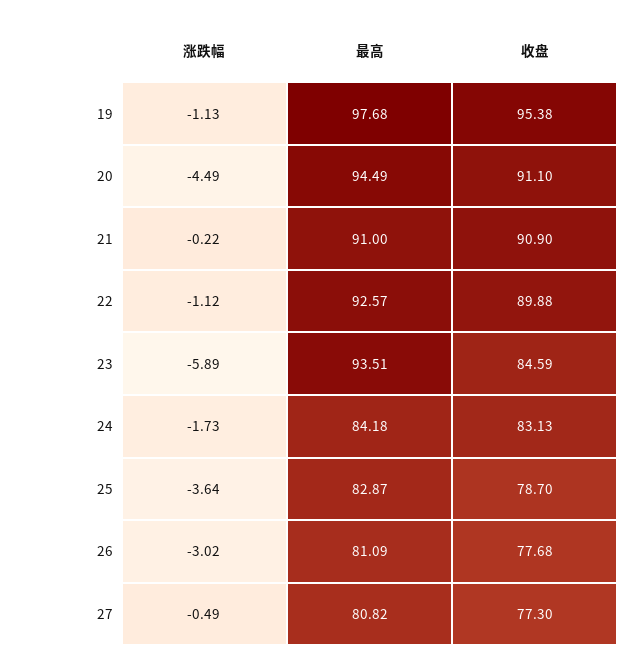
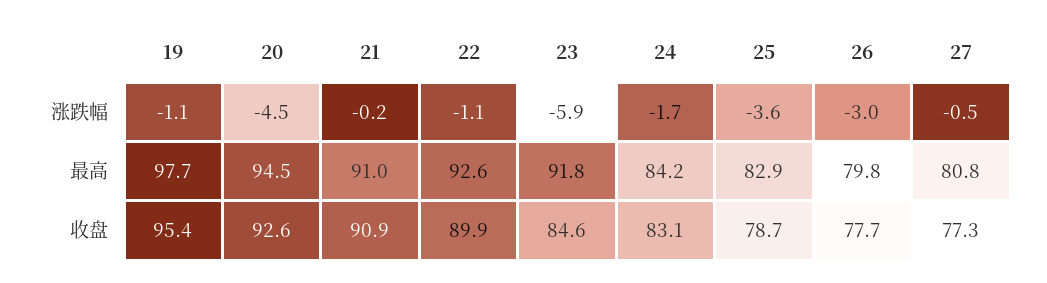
  {
    "涨跌幅": {
      "19": -1.13,
      "20": -4.49,
      "21": -0.22,
      "22": -1.12,
      "23": -5.89,
      "24": -1.73,
      "25": -3.64,
      "26": -3.02,
      "27": -0.49
    },
    "最高": {
      "19": 97.68,
      "20": 94.49,
      "21": 91,
      "22": 92.57,
-     "23": 93.51,
+     "23": 91.8,
      "24": 84.18,
      "25": 82.87,
-     "26": 81.09,
+     "26": 79.8,
      "27": 80.82
    },
    "收盘": {
      "19": 95.38,
-     "20": 91.1,
+     "20": 92.6,
      "21": 90.9,
      "22": 89.88,
      "23": 84.59,
      "24": 83.13,
      "25": 78.7,
      "26": 77.68,
      "27": 77.3
    }
  }

